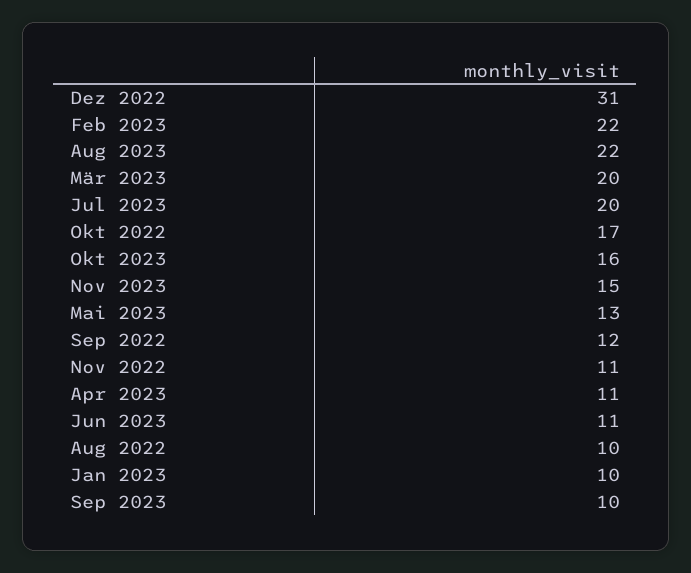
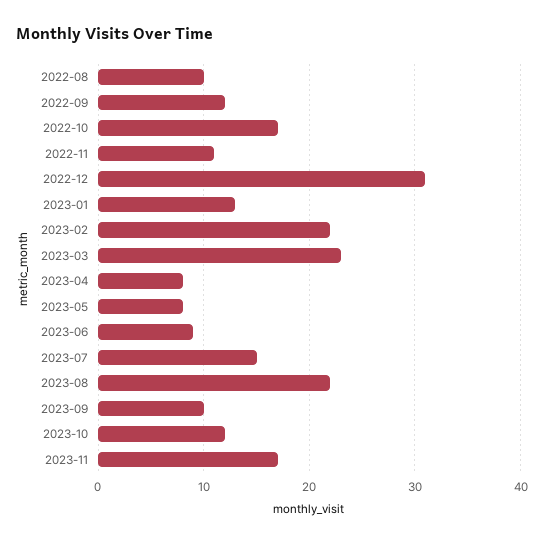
  {
    "Dez 2022": 31,
    "Feb 2023": 22,
    "Aug 2023": 22,
-   "Mär 2023": 20,
+   "Mär 2023": 23,
-   "Jul 2023": 20,
+   "Jul 2023": 15,
    "Okt 2022": 17,
-   "Okt 2023": 16,
+   "Okt 2023": 12,
-   "Nov 2023": 15,
+   "Nov 2023": 17,
-   "Mai 2023": 13,
+   "Mai 2023": 8,
    "Sep 2022": 12,
    "Nov 2022": 11,
-   "Apr 2023": 11,
+   "Apr 2023": 8,
-   "Jun 2023": 11,
+   "Jun 2023": 9,
    "Aug 2022": 10,
-   "Jan 2023": 10,
+   "Jan 2023": 13,
    "Sep 2023": 10
  }

